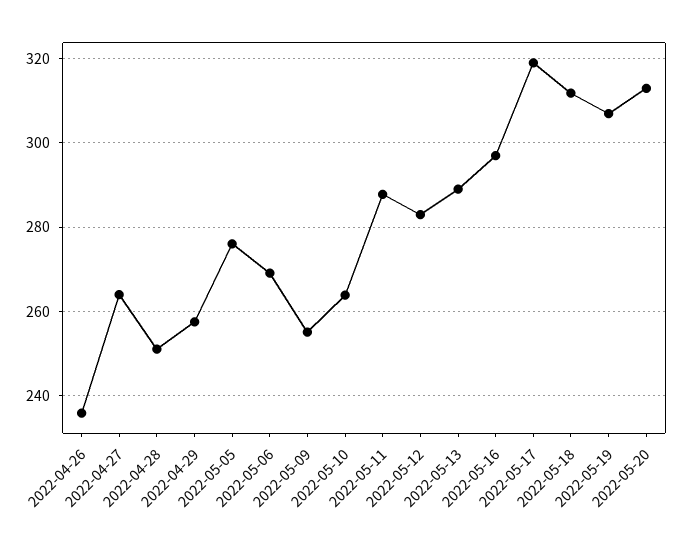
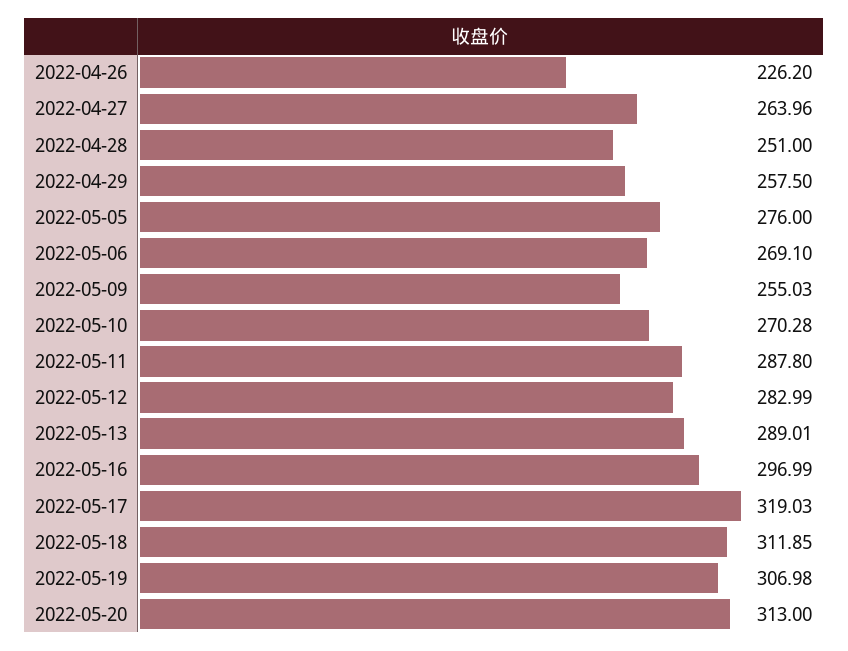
  {
-   "2022-04-26": 236,
+   "2022-04-26": 226.2,
    "2022-04-27": 263.96,
    "2022-04-28": 251,
    "2022-04-29": 257.5,
    "2022-05-05": 276,
    "2022-05-06": 269.1,
    "2022-05-09": 255.03,
-   "2022-05-10": 264,
+   "2022-05-10": 270.28,
    "2022-05-11": 287.8,
    "2022-05-12": 282.99,
    "2022-05-13": 289.01,
    "2022-05-16": 296.99,
    "2022-05-17": 319.03,
    "2022-05-18": 311.85,
    "2022-05-19": 306.98,
    "2022-05-20": 313
  }

